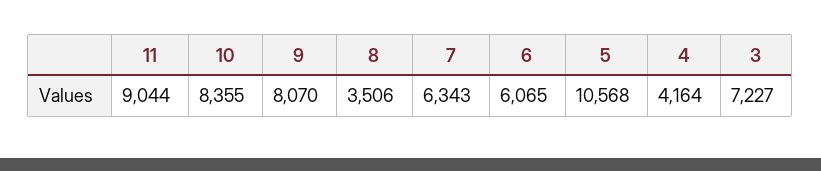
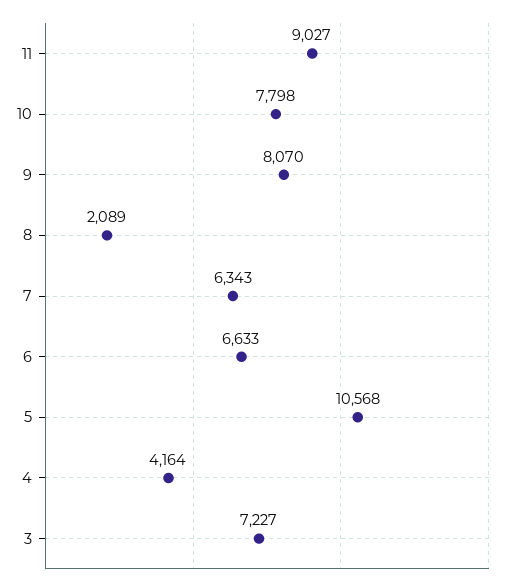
  {
-   "11": 9044,
+   "11": 9027,
-   "10": 8355,
+   "10": 7798,
    "9": 8070,
-   "8": 3506,
+   "8": 2089,
    "7": 6343,
-   "6": 6065,
+   "6": 6633,
    "5": 10568,
    "4": 4164,
    "3": 7227
  }

